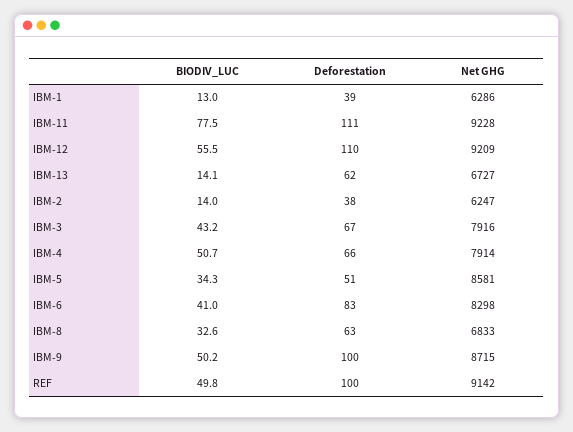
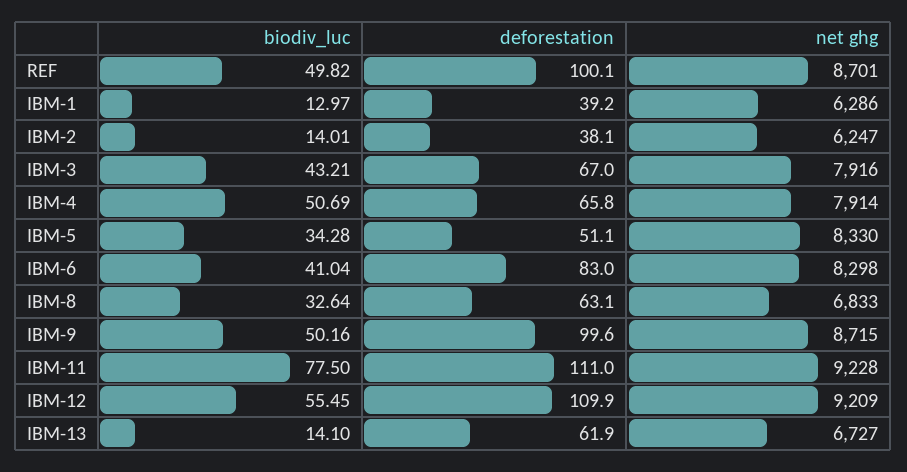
  {
    "BIODIV_LUC": {
      "IBM-1": 12.97,
      "IBM-11": 77.5,
      "IBM-12": 55.45,
      "IBM-13": 14.1,
      "IBM-2": 14.01,
      "IBM-3": 43.21,
      "IBM-4": 50.69,
      "IBM-5": 34.28,
      "IBM-6": 41.04,
      "IBM-8": 32.64,
      "IBM-9": 50.16,
      "REF": 49.82
    },
    "Deforestation": {
      "IBM-1": 39.2,
      "IBM-11": 111,
      "IBM-12": 109.9,
      "IBM-13": 61.9,
      "IBM-2": 38.1,
      "IBM-3": 67,
      "IBM-4": 65.8,
      "IBM-5": 51.1,
      "IBM-6": 83,
      "IBM-8": 63.1,
      "IBM-9": 99.6,
      "REF": 100.1
    },
    "Net GHG": {
      "IBM-1": 6286,
      "IBM-11": 9228,
      "IBM-12": 9209,
      "IBM-13": 6727,
      "IBM-2": 6247,
      "IBM-3": 7916,
      "IBM-4": 7914,
-     "IBM-5": 8581,
+     "IBM-5": 8330,
      "IBM-6": 8298,
      "IBM-8": 6833,
      "IBM-9": 8715,
-     "REF": 9142
+     "REF": 8701
    }
  }

